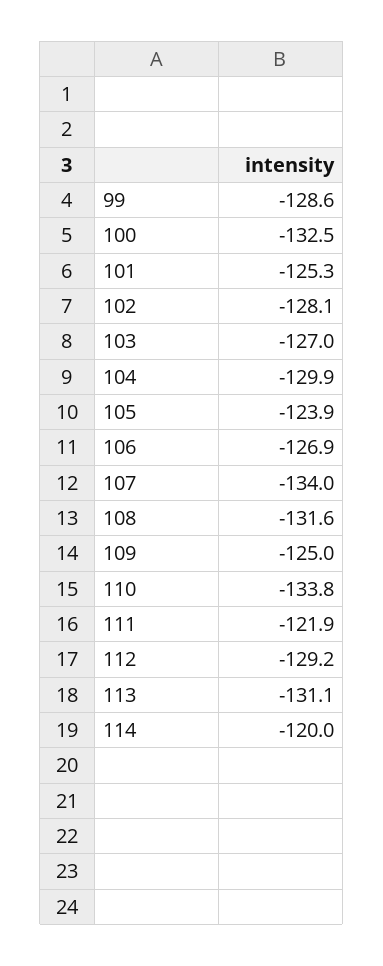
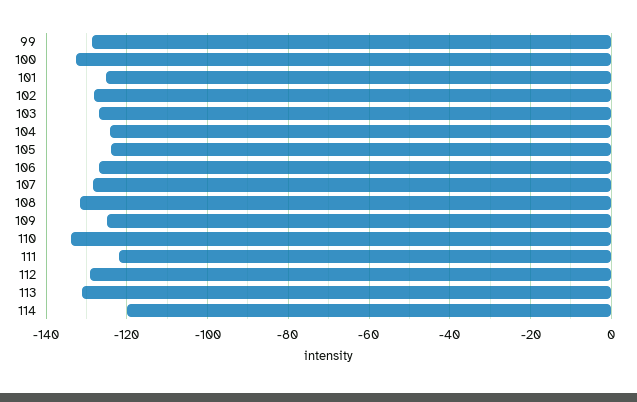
  {
    "99": -128.6,
    "100": -132.5,
    "101": -125.3,
    "102": -128.1,
    "103": -127,
-   "104": -129.9,
+   "104": -124,
    "105": -123.9,
    "106": -126.9,
-   "107": -134,
+   "107": -128,
    "108": -131.6,
    "109": -125,
    "110": -133.8,
    "111": -121.9,
    "112": -129.2,
    "113": -131.1,
    "114": -120
  }

